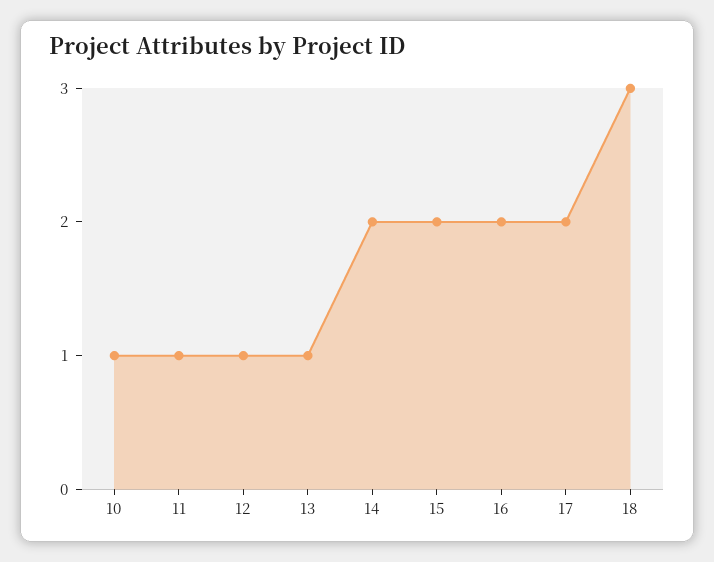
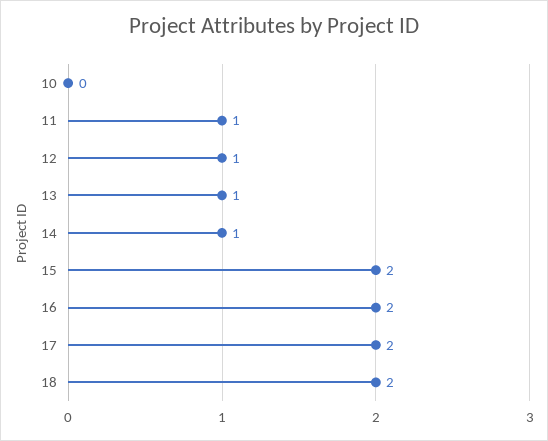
  {
-   "10": 1,
+   "10": 0,
    "11": 1,
    "12": 1,
    "13": 1,
-   "14": 2,
+   "14": 1,
    "15": 2,
    "16": 2,
    "17": 2,
-   "18": 3
+   "18": 2
  }

